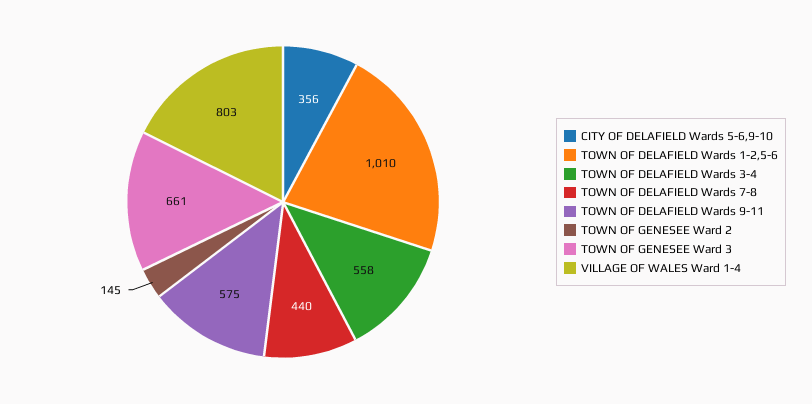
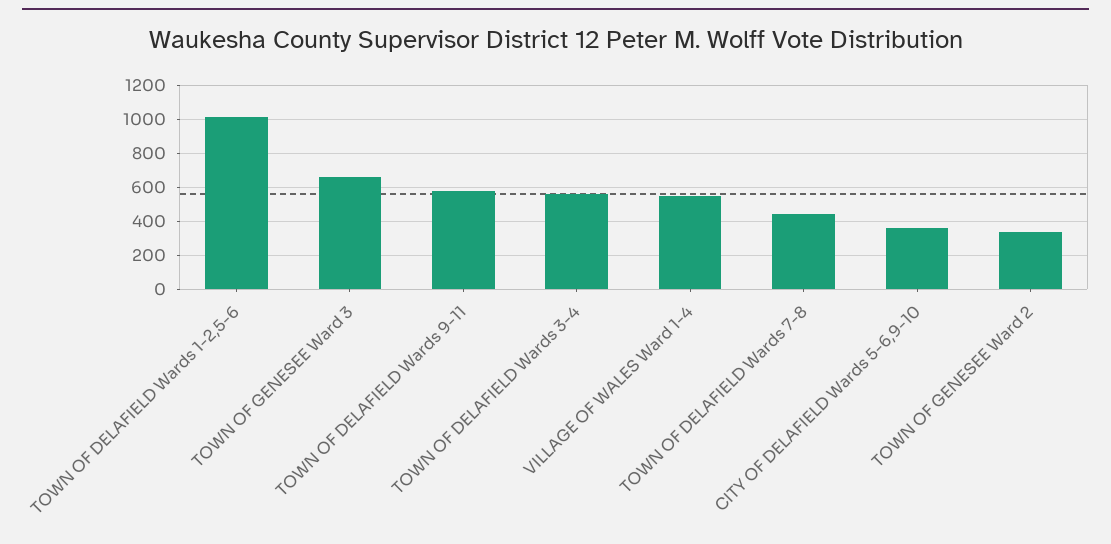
  {
    "CITY OF DELAFIELD Wards 5-6,9-10": 356,
    "TOWN OF DELAFIELD Wards 1-2,5-6": 1010,
    "TOWN OF DELAFIELD Wards 3-4": 558,
    "TOWN OF DELAFIELD Wards 7-8": 440,
    "TOWN OF DELAFIELD Wards 9-11": 575,
-   "TOWN OF GENESEE Ward 2": 145,
+   "TOWN OF GENESEE Ward 2": 350,
    "TOWN OF GENESEE Ward 3": 661,
-   "VILLAGE OF WALES Ward 1-4": 803
+   "VILLAGE OF WALES Ward 1-4": 550
  }

